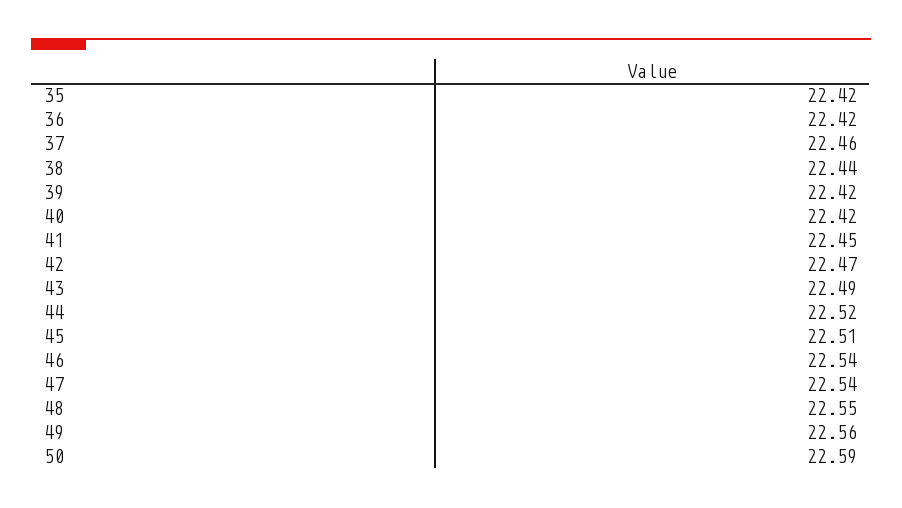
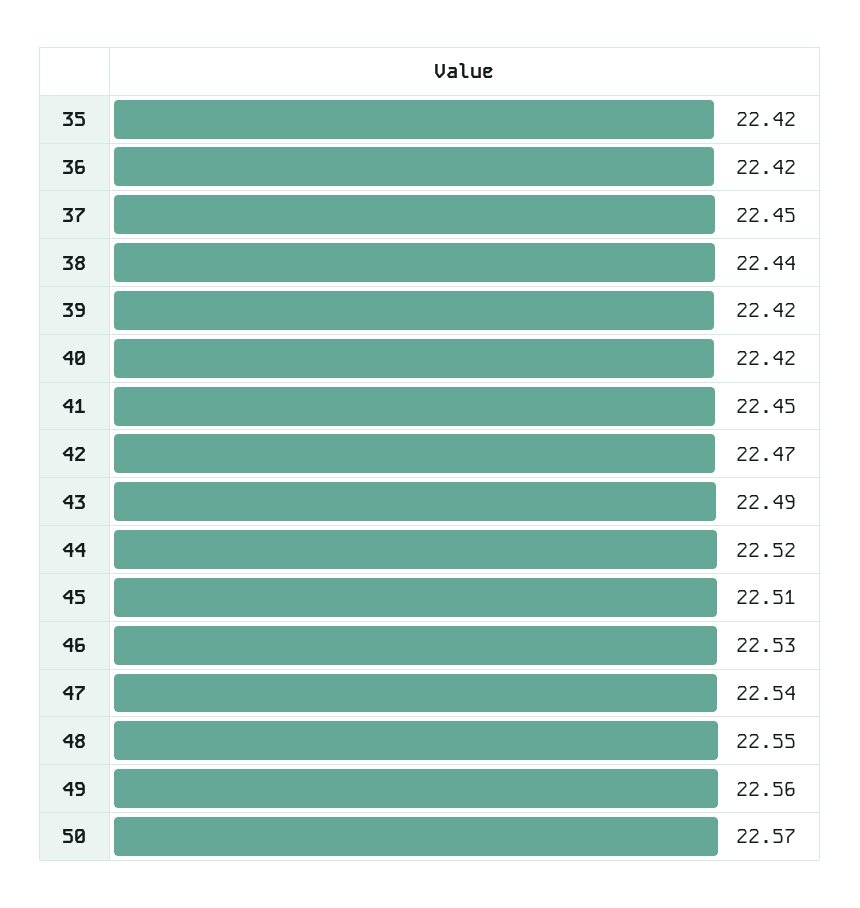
  {
    "35": 22.42,
    "36": 22.42,
-   "37": 22.46,
+   "37": 22.45,
    "38": 22.44,
    "39": 22.42,
    "40": 22.42,
    "41": 22.45,
    "42": 22.47,
    "43": 22.49,
    "44": 22.52,
    "45": 22.51,
-   "46": 22.54,
+   "46": 22.53,
    "47": 22.54,
    "48": 22.55,
    "49": 22.56,
-   "50": 22.59
+   "50": 22.57
  }

